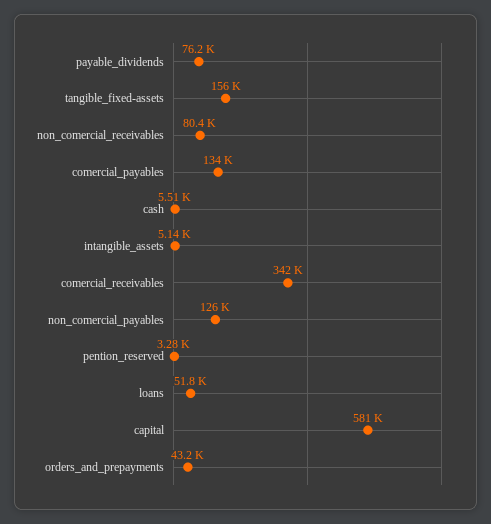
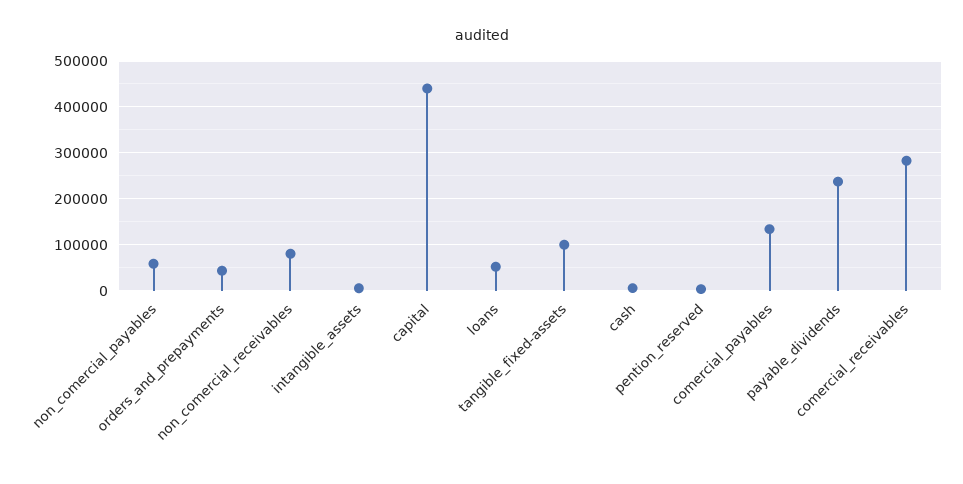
  {
-   "payable_dividends": 76200,
+   "payable_dividends": 240000,
-   "tangible_fixed-assets": 156000,
+   "tangible_fixed-assets": 100000,
    "non_comercial_receivables": 80400,
    "comercial_payables": 134000,
    "cash": 5510,
    "intangible_assets": 5140,
-   "comercial_receivables": 342000,
+   "comercial_receivables": 280000,
-   "non_comercial_payables": 126000,
+   "non_comercial_payables": 60000,
    "pention_reserved": 3280,
    "loans": 51800,
-   "capital": 581000,
+   "capital": 440000,
    "orders_and_prepayments": 43200
  }

